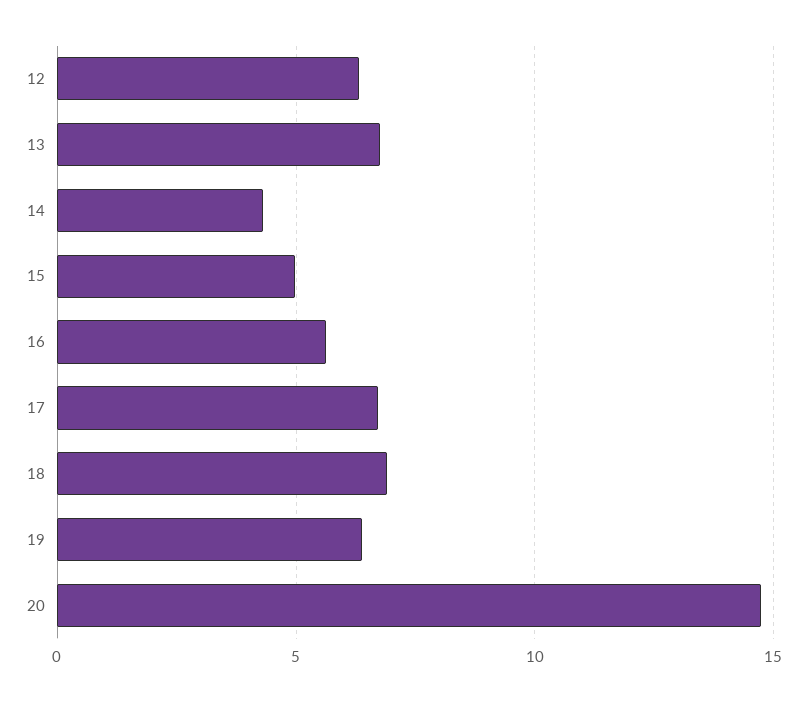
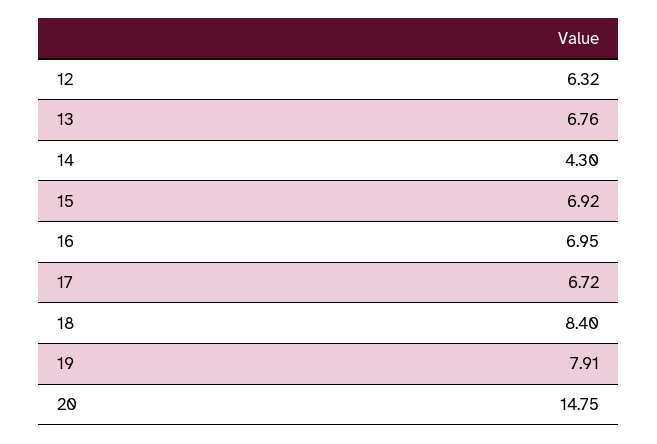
  {
    "12": 6.32,
    "13": 6.76,
    "14": 4.3,
-   "15": 5,
+   "15": 6.92,
-   "16": 5.5,
+   "16": 6.95,
    "17": 6.72,
-   "18": 7,
+   "18": 8.4,
-   "19": 6.5,
+   "19": 7.91,
    "20": 14.75
  }

